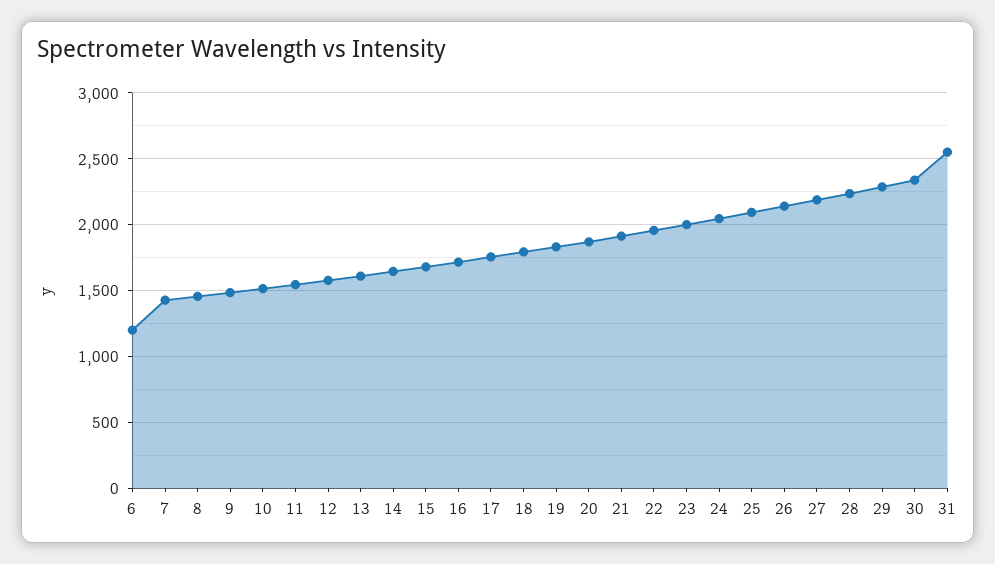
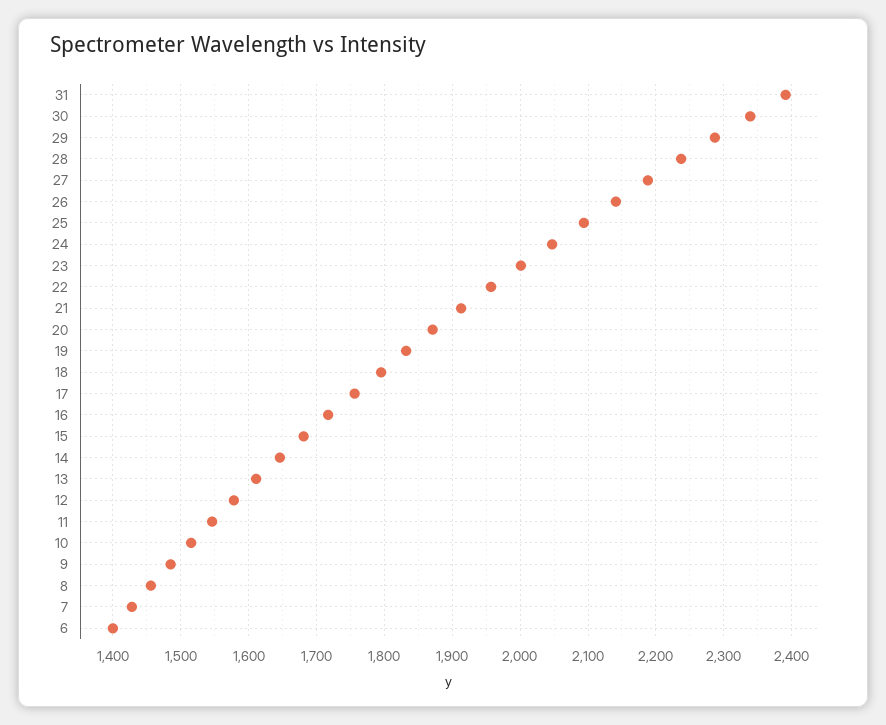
  {
-   "6": 1200,
+   "6": 1400,
    "7": 1430,
    "8": 1460,
    "9": 1490,
    "10": 1520,
    "11": 1550,
    "12": 1580,
    "13": 1610,
    "14": 1650,
    "15": 1680,
    "16": 1720,
    "17": 1760,
    "18": 1800,
    "19": 1830,
    "20": 1870,
    "21": 1910,
    "22": 1960,
    "23": 2000,
    "24": 2050,
    "25": 2090,
    "26": 2140,
    "27": 2190,
    "28": 2240,
    "29": 2290,
    "30": 2340,
-   "31": 2550
+   "31": 2390
  }

